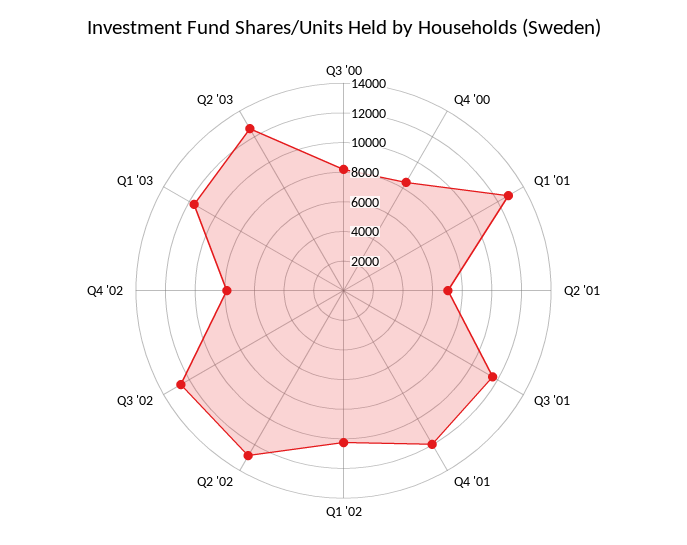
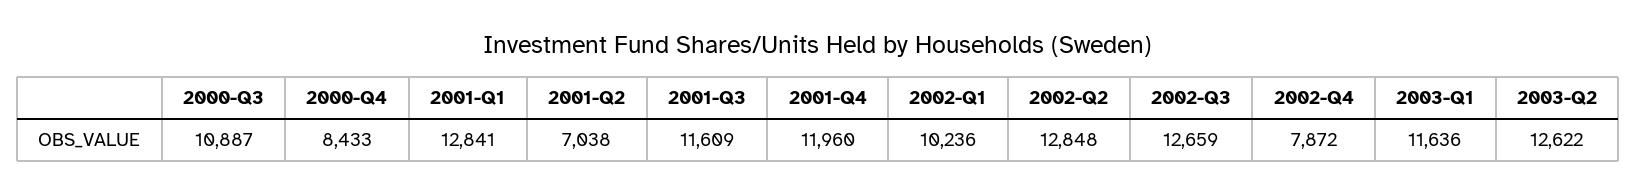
  {
-   "Q3 '00": 8000,
+   "Q3 '00": 10887,
    "Q4 '00": 8433,
    "Q1 '01": 12841,
    "Q2 '01": 7038,
    "Q3 '01": 11609,
    "Q4 '01": 11960,
    "Q1 '02": 10236,
    "Q2 '02": 12848,
    "Q3 '02": 12659,
    "Q4 '02": 7872,
    "Q1 '03": 11636,
    "Q2 '03": 12622
  }

